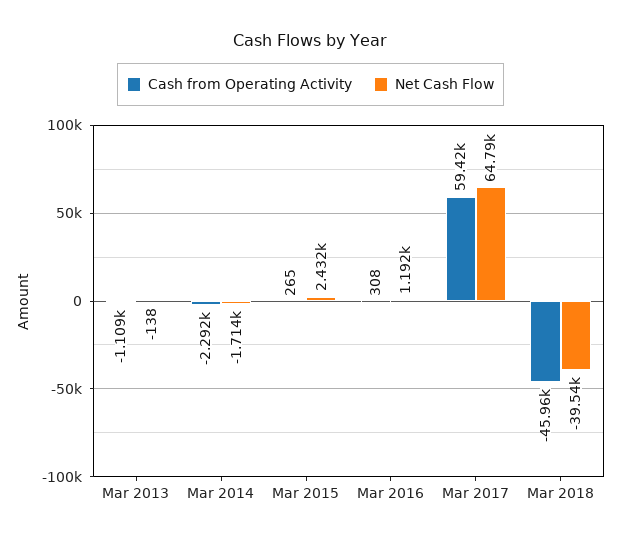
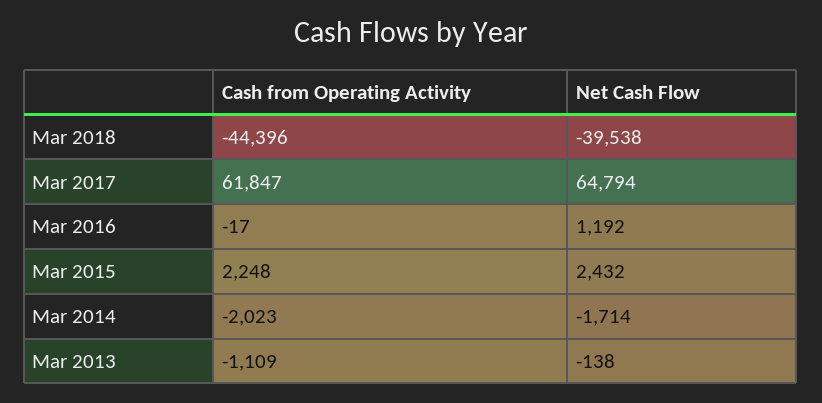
  {
    "Cash from Operating Activity": {
      "Mar 2013": -1109,
-     "Mar 2014": -2292,
+     "Mar 2014": -2023,
-     "Mar 2015": 265,
+     "Mar 2015": 2248,
-     "Mar 2016": 308,
+     "Mar 2016": -17,
-     "Mar 2017": 59420,
+     "Mar 2017": 61847,
-     "Mar 2018": -45960
+     "Mar 2018": -44396
    },
    "Net Cash Flow": {
      "Mar 2013": -138,
      "Mar 2014": -1714,
      "Mar 2015": 2432,
      "Mar 2016": 1192,
      "Mar 2017": 64794,
      "Mar 2018": -39538
    }
  }

